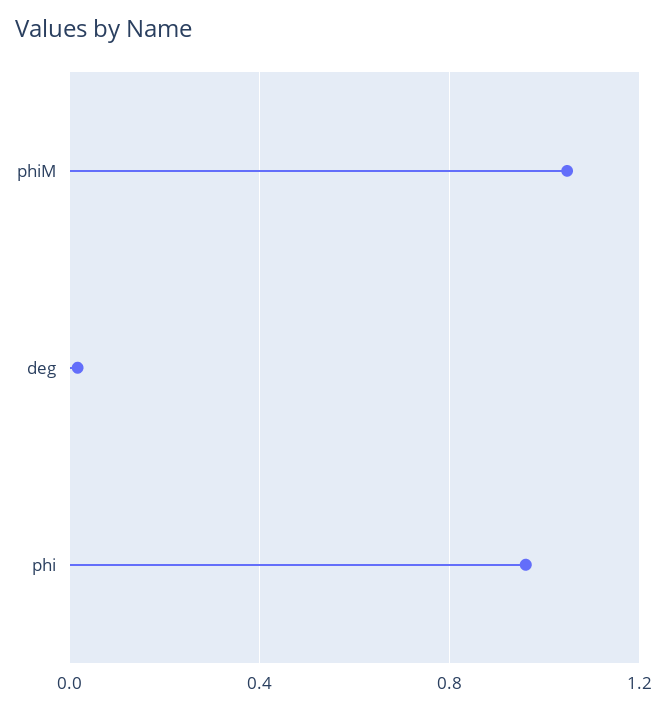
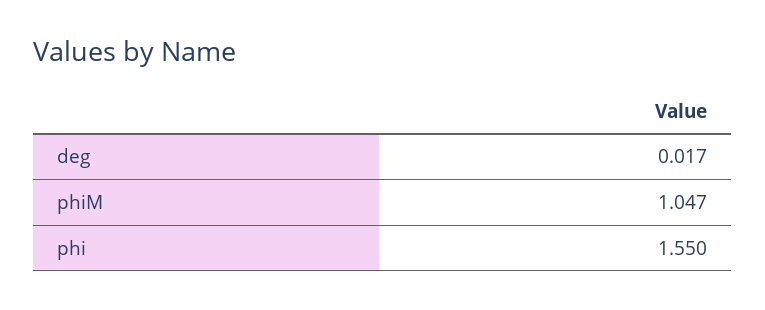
  {
    "phiM": 1.047,
    "deg": 0.017,
-   "phi": 0.95
+   "phi": 1.55
  }

